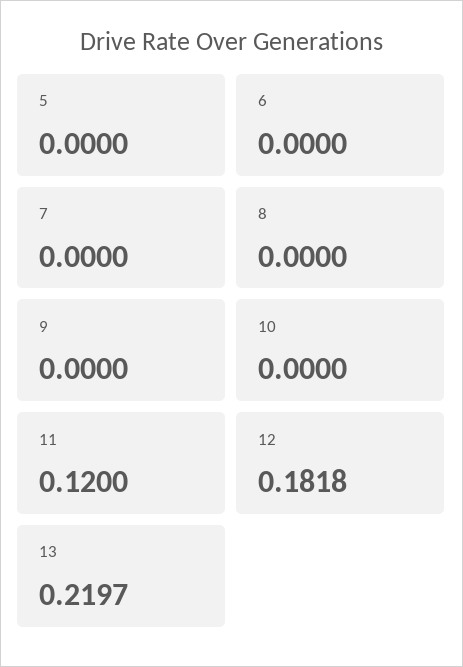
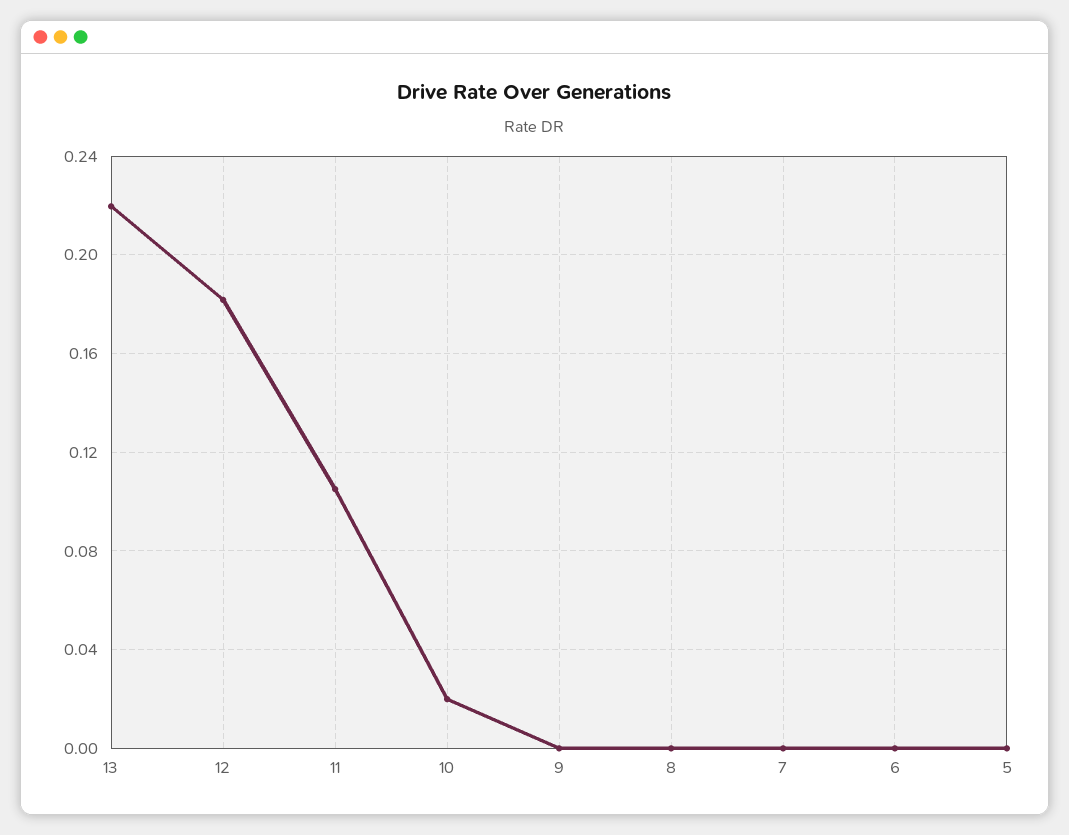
  {
    "5": 0,
    "6": 0,
    "7": 0,
    "8": 0,
    "9": 0,
-   "10": 0,
+   "10": 0.02,
-   "11": 0.12,
+   "11": 0.105,
    "12": 0.1818,
    "13": 0.2197
  }

